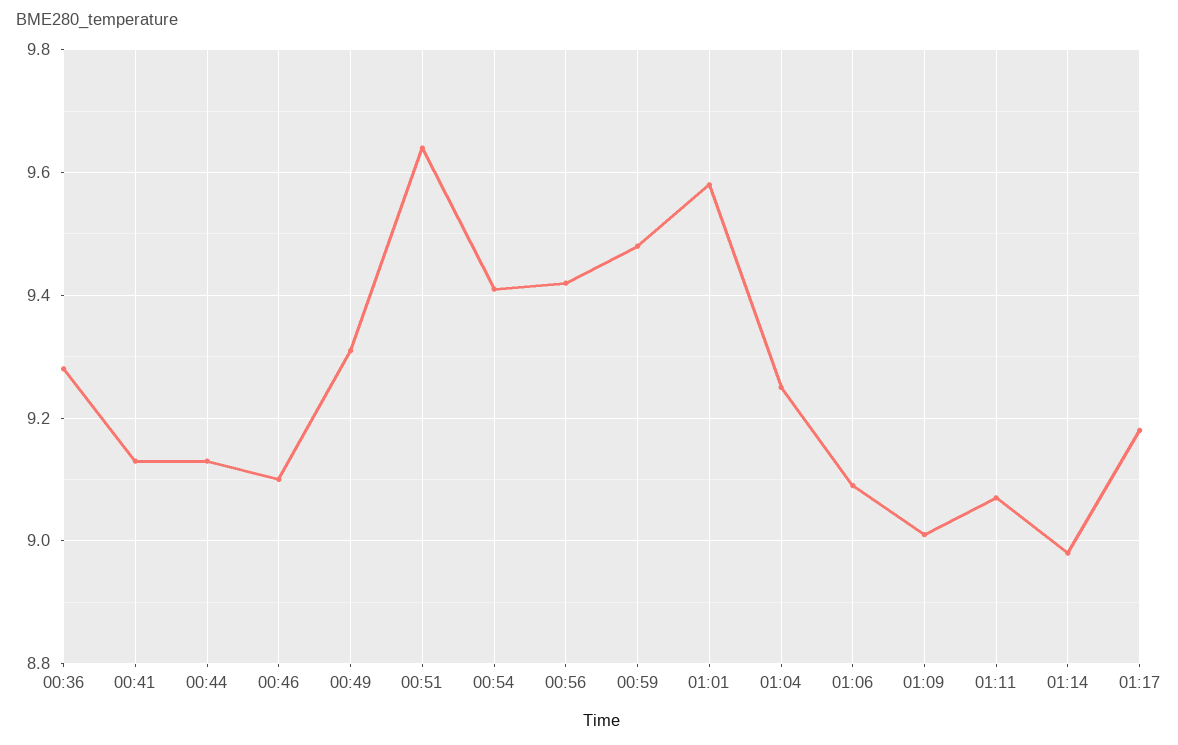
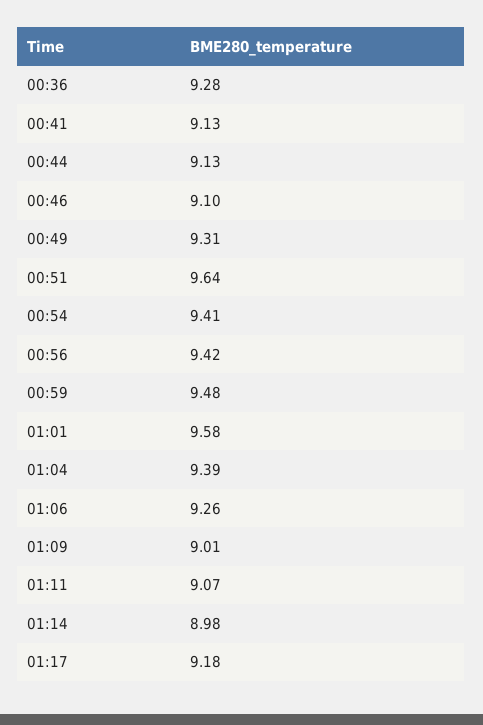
  {
    "00:36": 9.28,
    "00:41": 9.13,
    "00:44": 9.13,
    "00:46": 9.1,
    "00:49": 9.31,
    "00:51": 9.64,
    "00:54": 9.41,
    "00:56": 9.42,
    "00:59": 9.48,
    "01:01": 9.58,
-   "01:04": 9.25,
+   "01:04": 9.39,
-   "01:06": 9.1,
+   "01:06": 9.26,
    "01:09": 9.01,
    "01:11": 9.07,
    "01:14": 8.98,
    "01:17": 9.18
  }

